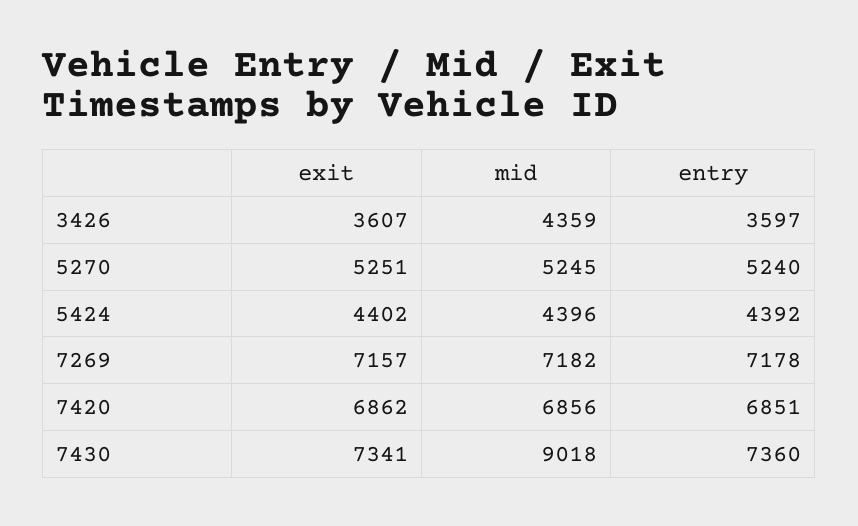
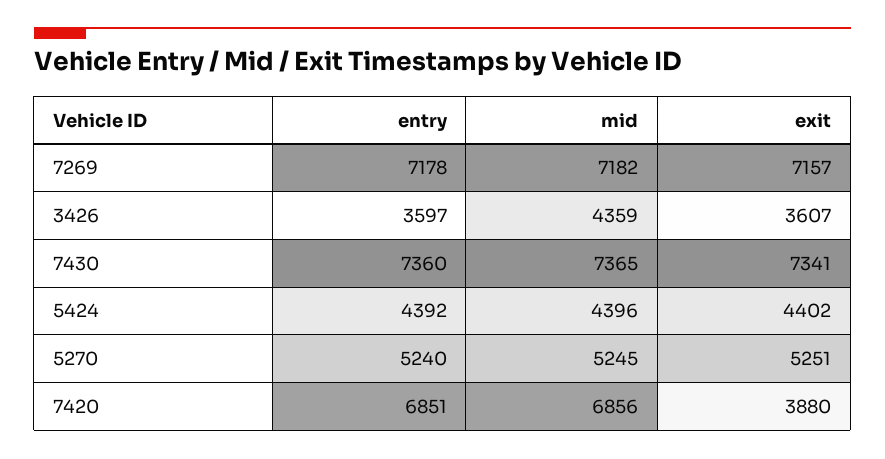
  {
    "exit": {
      "3426": 3607,
      "5270": 5251,
      "5424": 4402,
      "7269": 7157,
-     "7420": 6862,
+     "7420": 3880,
      "7430": 7341
    },
    "mid": {
      "3426": 4359,
      "5270": 5245,
      "5424": 4396,
      "7269": 7182,
      "7420": 6856,
-     "7430": 9018
+     "7430": 7365
    },
    "entry": {
      "3426": 3597,
      "5270": 5240,
      "5424": 4392,
      "7269": 7178,
      "7420": 6851,
      "7430": 7360
    }
  }

